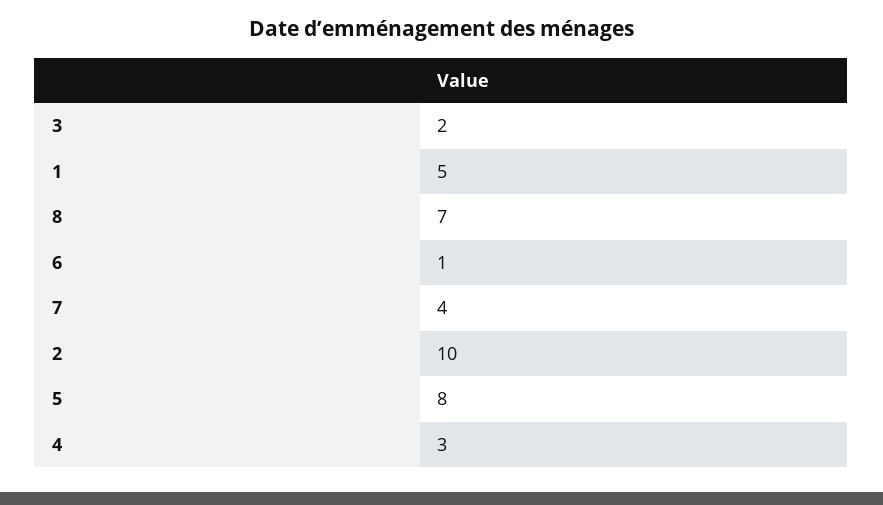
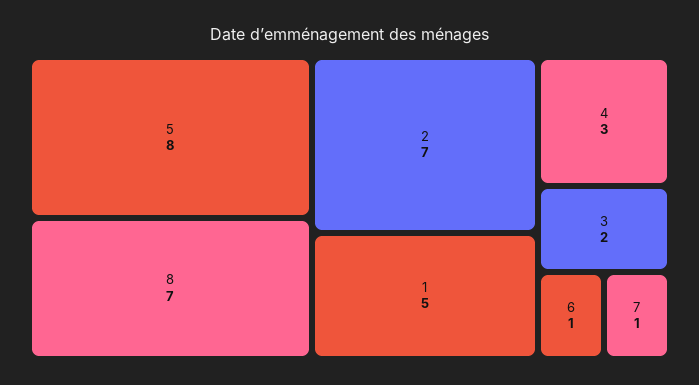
  {
    "3": 2,
    "1": 5,
    "8": 7,
    "6": 1,
-   "7": 4,
+   "7": 1,
-   "2": 10,
+   "2": 7,
    "5": 8,
    "4": 3
  }

